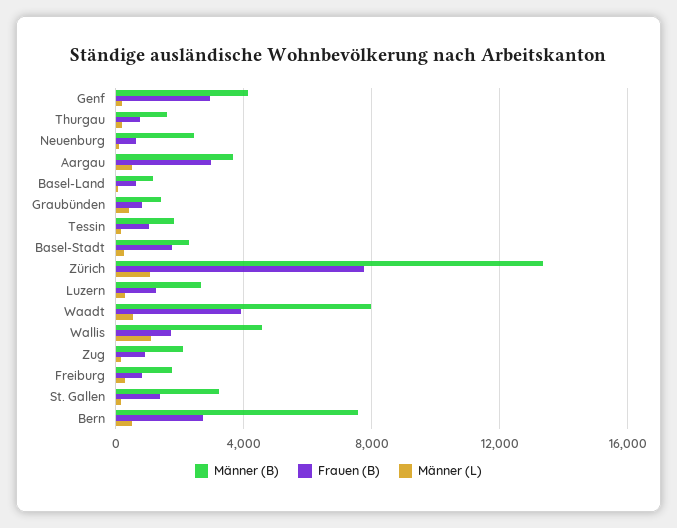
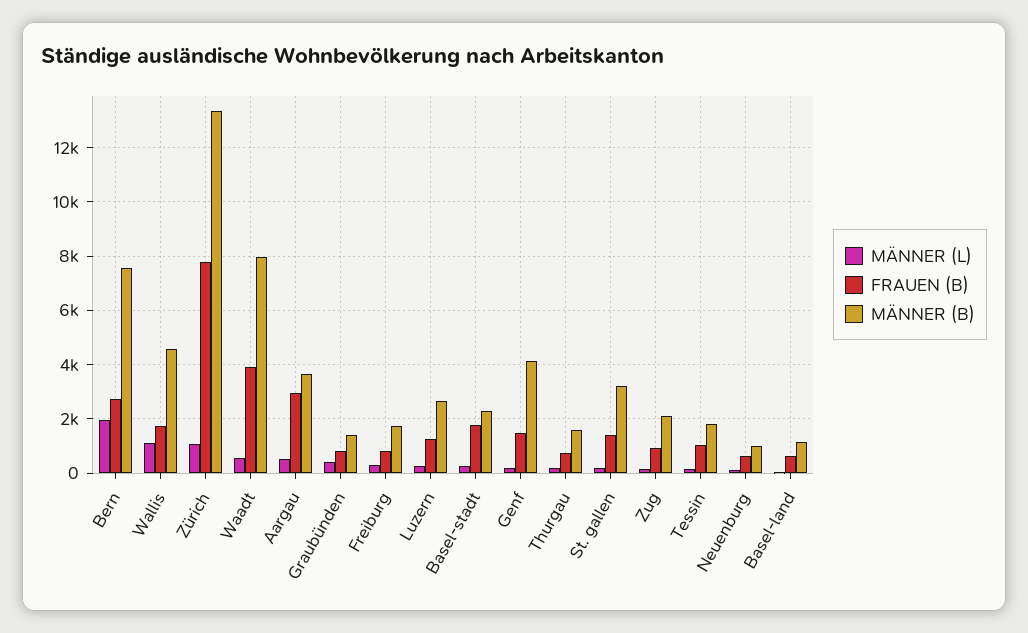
  {
    "Männer (B)": {
      "Genf": 4000,
      "Thurgau": 1500,
-     "Neuenburg": 2500,
+     "Neuenburg": 1000,
      "Aargau": 3750,
      "Basel-Land": 1250,
      "Graubünden": 1500,
      "Tessin": 1750,
      "Basel-Stadt": 2250,
      "Zürich": 13250,
      "Luzern": 2750,
      "Waadt": 8000,
      "Wallis": 4500,
      "Zug": 2000,
      "Freiburg": 1750,
      "St. Gallen": 3250,
      "Bern": 7500
    },
    "Frauen (B)": {
-     "Genf": 3000,
+     "Genf": 1500,
      "Thurgau": 750,
      "Neuenburg": 750,
      "Aargau": 3000,
      "Basel-Land": 500,
      "Graubünden": 750,
      "Tessin": 1000,
      "Basel-Stadt": 1750,
      "Zürich": 7750,
      "Luzern": 1250,
      "Waadt": 4000,
      "Wallis": 1750,
      "Zug": 1000,
      "Freiburg": 750,
      "St. Gallen": 1500,
      "Bern": 2750
    },
    "Männer (L)": {
      "Genf": 250,
      "Thurgau": 250,
      "Neuenburg": 0,
      "Aargau": 500,
      "Basel-Land": 0,
      "Graubünden": 500,
      "Tessin": 250,
      "Basel-Stadt": 250,
      "Zürich": 1000,
      "Luzern": 250,
      "Waadt": 500,
      "Wallis": 1000,
      "Zug": 250,
      "Freiburg": 250,
      "St. Gallen": 250,
-     "Bern": 500
+     "Bern": 2000
    }
  }

